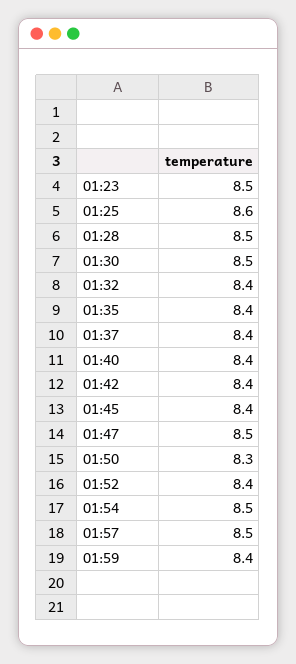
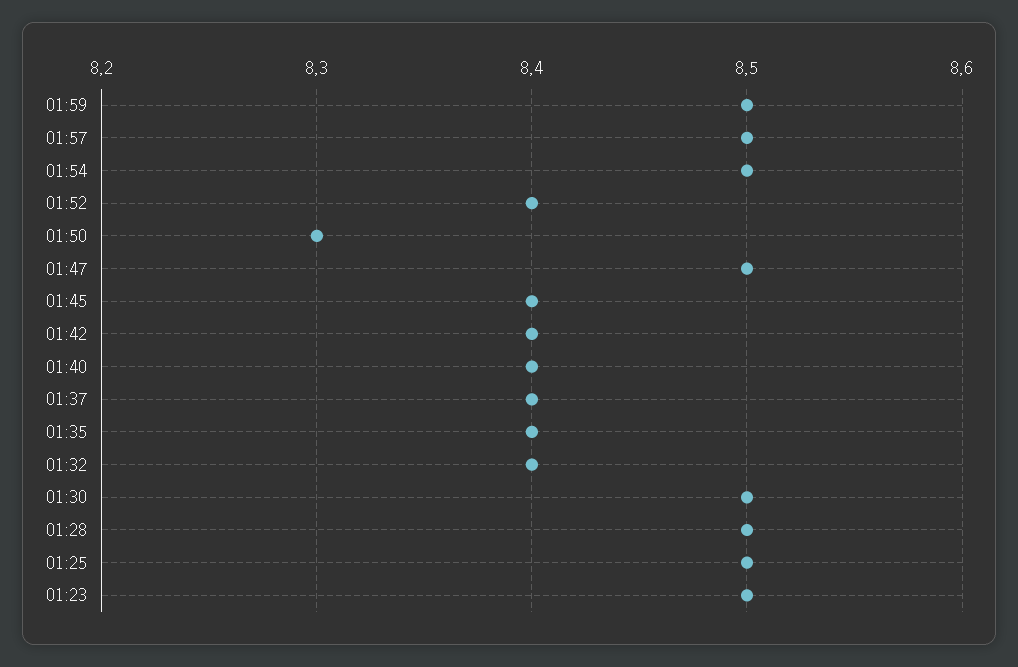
  {
    "01:23": 8.5,
-   "01:25": 8.6,
+   "01:25": 8.5,
    "01:28": 8.5,
    "01:30": 8.5,
    "01:32": 8.4,
    "01:35": 8.4,
    "01:37": 8.4,
    "01:40": 8.4,
    "01:42": 8.4,
    "01:45": 8.4,
    "01:47": 8.5,
    "01:50": 8.3,
    "01:52": 8.4,
    "01:54": 8.5,
    "01:57": 8.5,
-   "01:59": 8.4
+   "01:59": 8.5
  }

